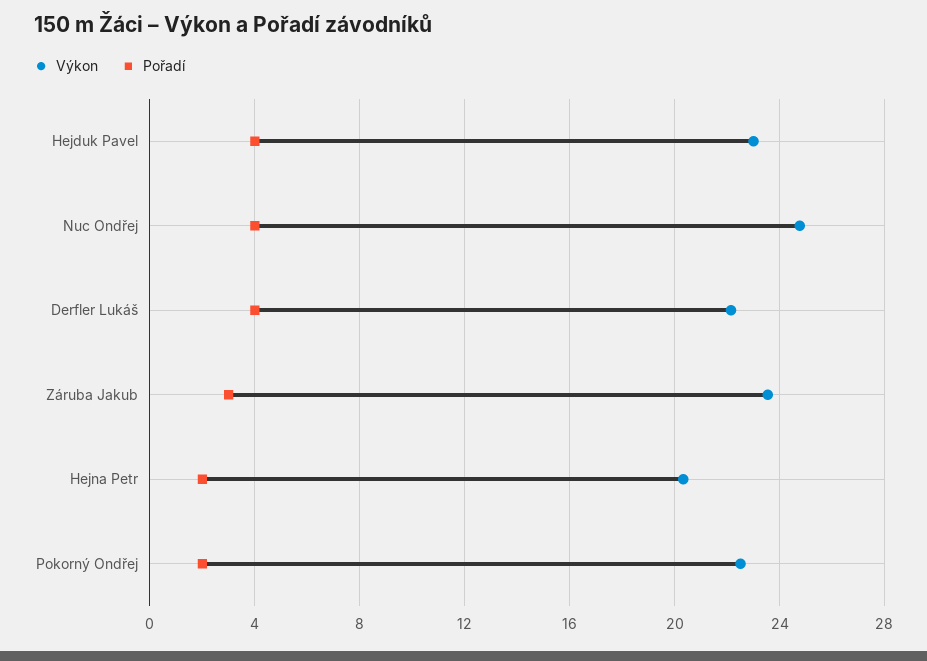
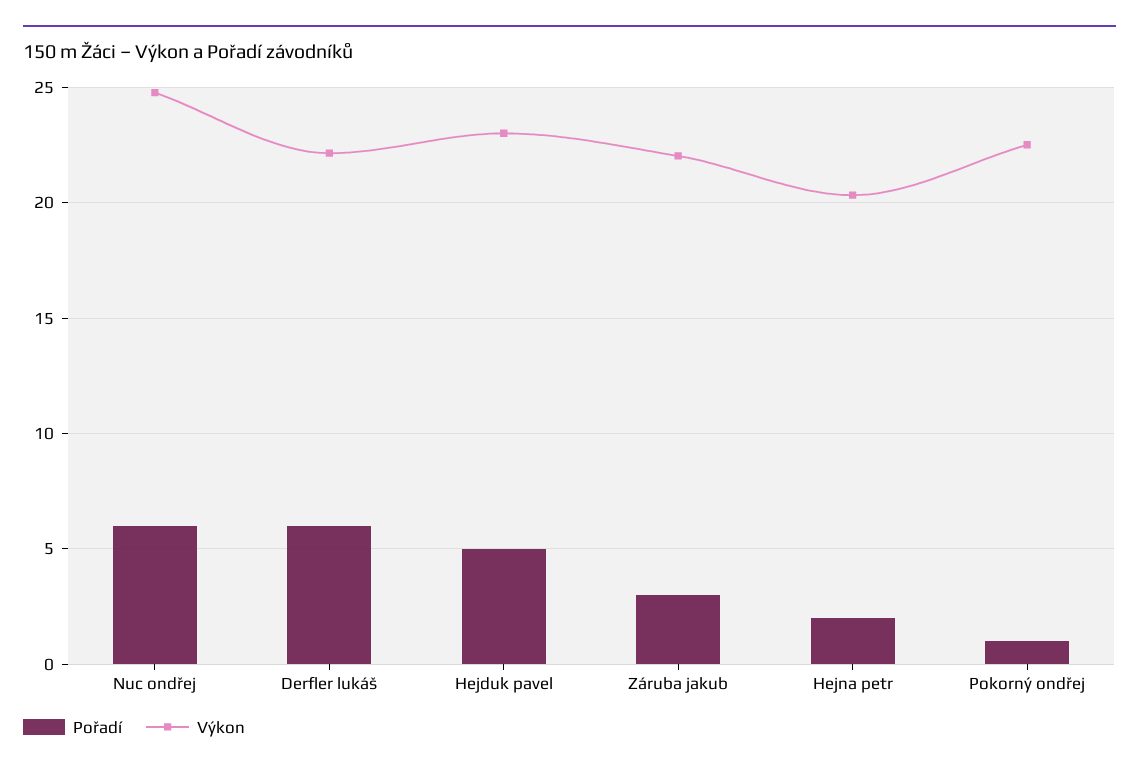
  {
    "Výkon": {
      "Hejduk Pavel": 23,
      "Nuc Ondřej": 25,
      "Derfler Lukáš": 22,
-     "Záruba Jakub": 23.5,
+     "Záruba Jakub": 22,
      "Hejna Petr": 20.5,
      "Pokorný Ondřej": 22.5
    },
    "Pořadí": {
-     "Hejduk Pavel": 4,
+     "Hejduk Pavel": 5,
-     "Nuc Ondřej": 4,
+     "Nuc Ondřej": 6,
-     "Derfler Lukáš": 4,
+     "Derfler Lukáš": 6,
      "Záruba Jakub": 3,
      "Hejna Petr": 2,
-     "Pokorný Ondřej": 2
+     "Pokorný Ondřej": 1
    }
  }

